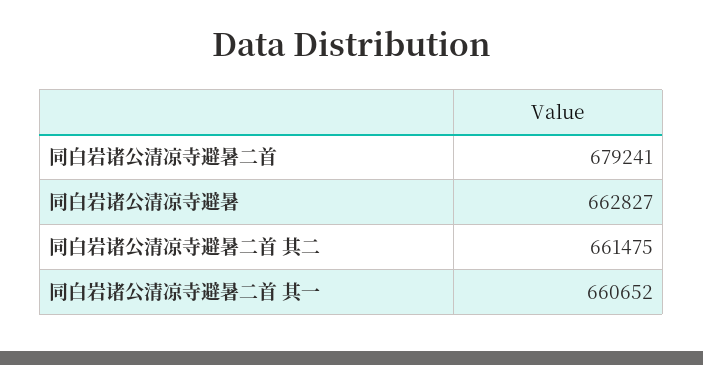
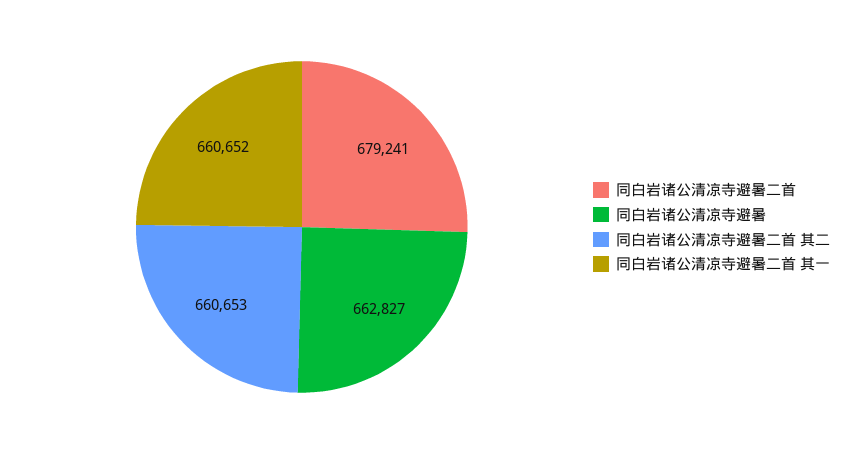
  {
    "同白岩诸公清凉寺避暑二首": 679241,
    "同白岩诸公清凉寺避暑": 662827,
-   "同白岩诸公清凉寺避暑二首 其二": 661475,
+   "同白岩诸公清凉寺避暑二首 其二": 660653,
    "同白岩诸公清凉寺避暑二首 其一": 660652
  }

